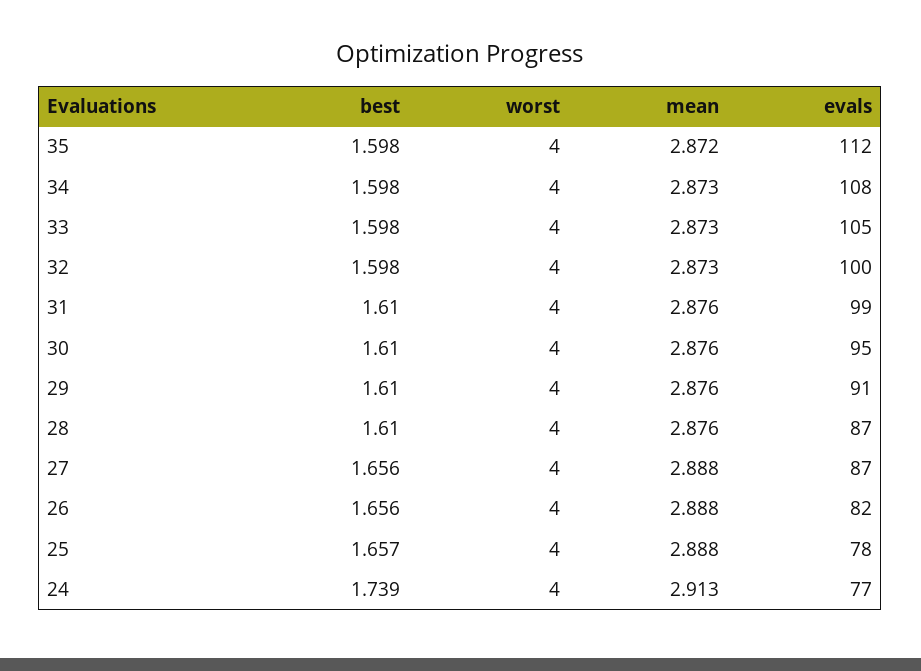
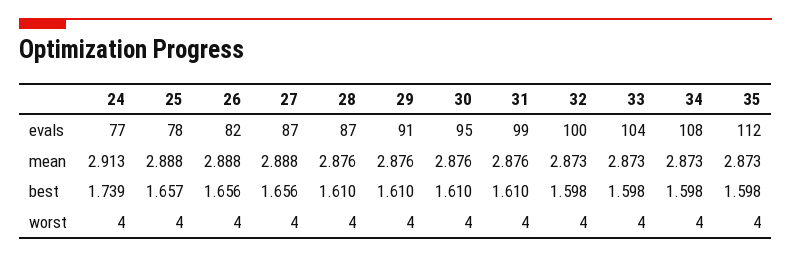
  {
    "best": {
      "35": 1.598,
      "34": 1.598,
      "33": 1.598,
      "32": 1.598,
      "31": 1.61,
      "30": 1.61,
      "29": 1.61,
      "28": 1.61,
      "27": 1.656,
      "26": 1.656,
      "25": 1.657,
      "24": 1.739
    },
    "worst": {
      "35": 4,
      "34": 4,
      "33": 4,
      "32": 4,
      "31": 4,
      "30": 4,
      "29": 4,
      "28": 4,
      "27": 4,
      "26": 4,
      "25": 4,
      "24": 4
    },
    "mean": {
-     "35": 2.872,
+     "35": 2.873,
      "34": 2.873,
      "33": 2.873,
      "32": 2.873,
      "31": 2.876,
      "30": 2.876,
      "29": 2.876,
      "28": 2.876,
      "27": 2.888,
      "26": 2.888,
      "25": 2.888,
      "24": 2.913
    },
    "evals": {
      "35": 112,
      "34": 108,
-     "33": 105,
+     "33": 104,
      "32": 100,
      "31": 99,
      "30": 95,
      "29": 91,
      "28": 87,
      "27": 87,
      "26": 82,
      "25": 78,
      "24": 77
    }
  }

